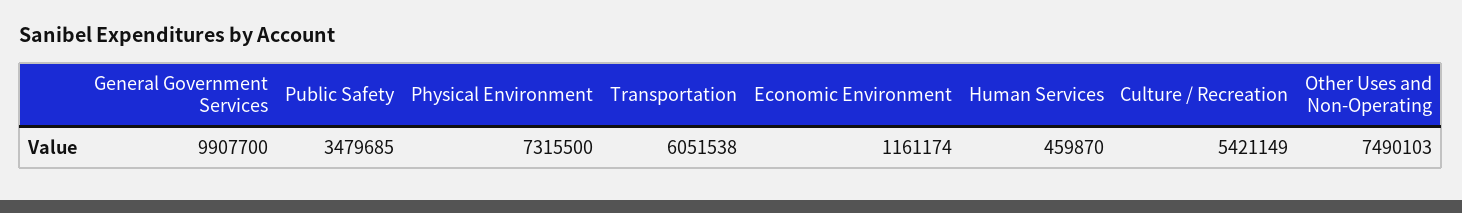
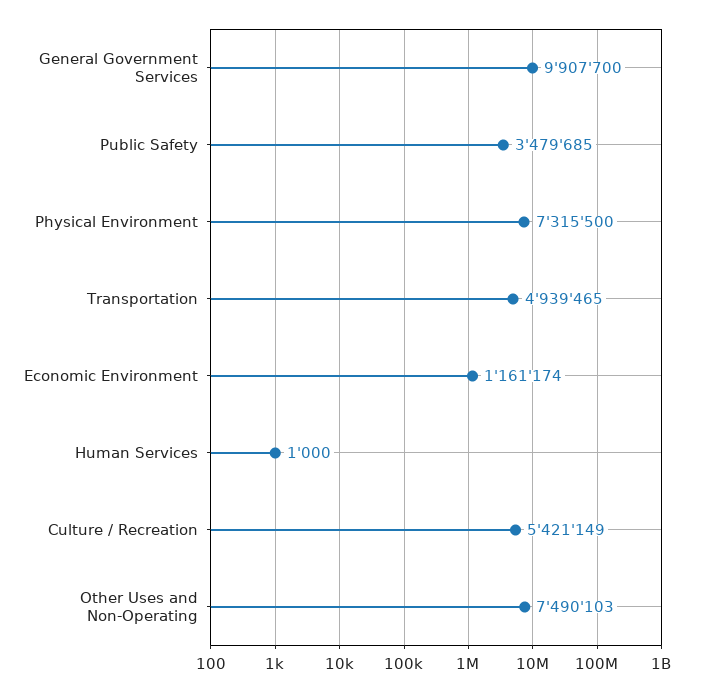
  {
    "General Government Services": 9907700,
    "Public Safety": 3479685,
    "Physical Environment": 7315500,
-   "Transportation": 6051538,
+   "Transportation": 4939465,
    "Economic Environment": 1161174,
-   "Human Services": 459870,
+   "Human Services": 1000,
    "Culture / Recreation": 5421149,
    "Other Uses and Non-Operating": 7490103
  }

